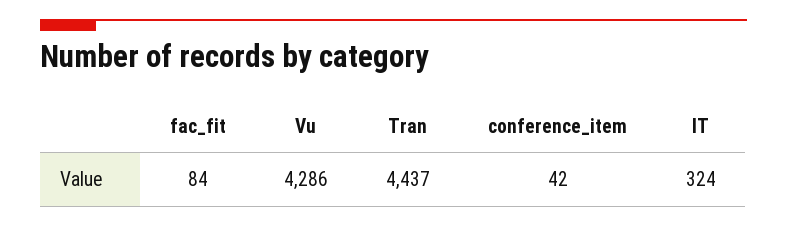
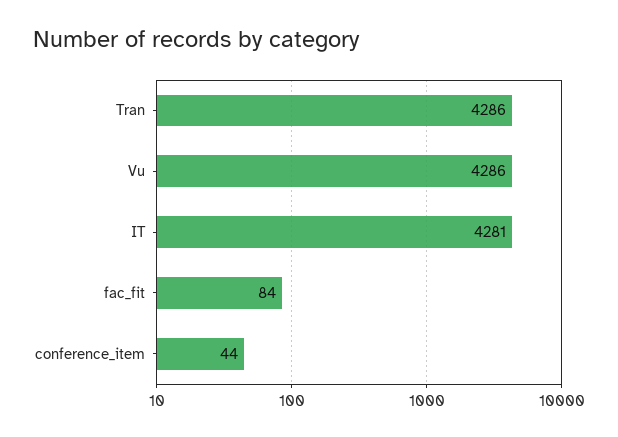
  {
    "fac_fit": 84,
    "Vu": 4286,
-   "Tran": 4437,
+   "Tran": 4286,
-   "conference_item": 42,
+   "conference_item": 44,
-   "IT": 324
+   "IT": 4281
  }

